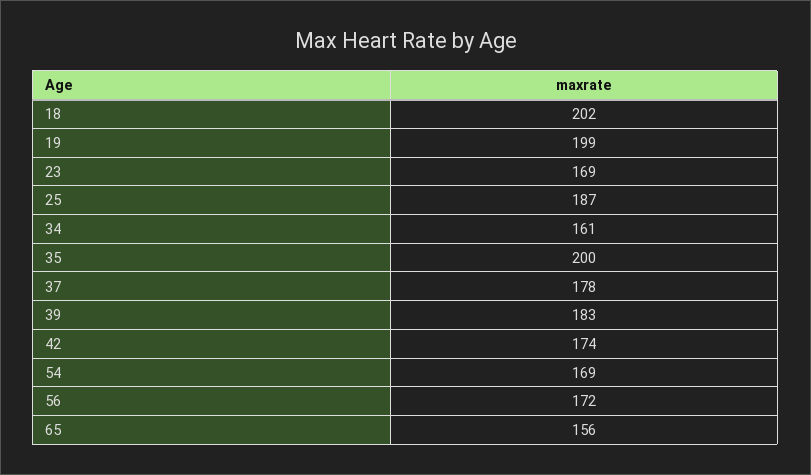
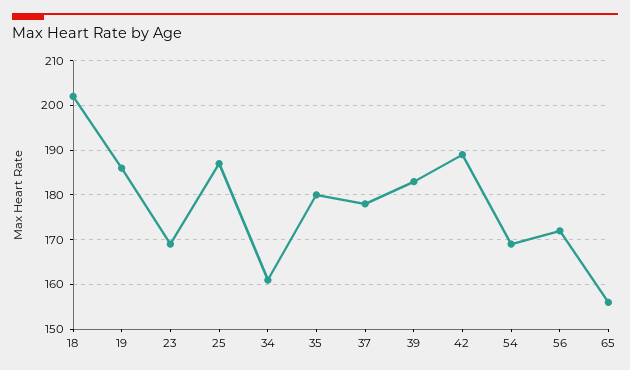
  {
    "18": 202,
-   "19": 199,
+   "19": 185,
    "23": 169,
    "25": 187,
    "34": 161,
-   "35": 200,
+   "35": 180,
    "37": 178,
    "39": 183,
-   "42": 174,
+   "42": 190,
    "54": 169,
    "56": 172,
    "65": 156
  }

